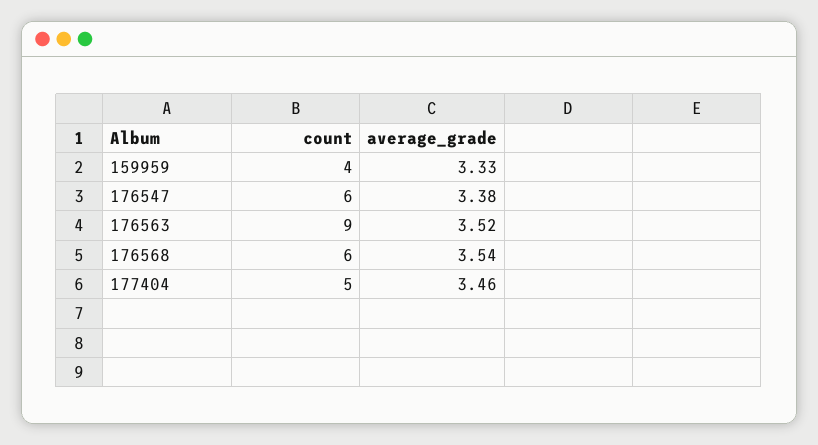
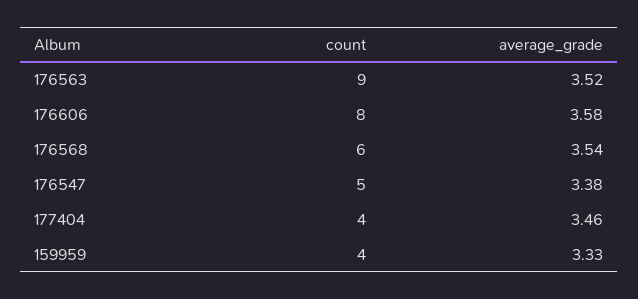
  {
    "count": {
      "159959": 4,
-     "176547": 6,
+     "176547": 5,
      "176563": 9,
      "176568": 6,
-     "177404": 5
+     "177404": 4,
+     "176606": 8
    },
    "average_grade": {
      "159959": 3.33,
      "176547": 3.38,
      "176563": 3.52,
      "176568": 3.54,
-     "177404": 3.46
+     "177404": 3.46,
+     "176606": 3.58
    }
  }

